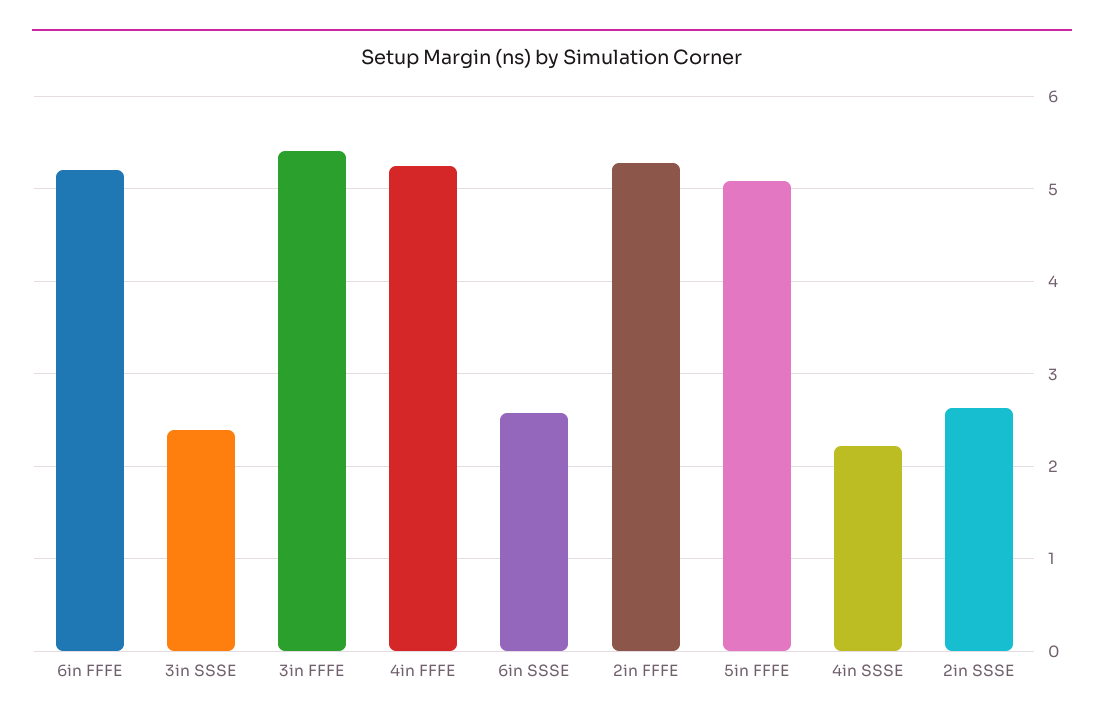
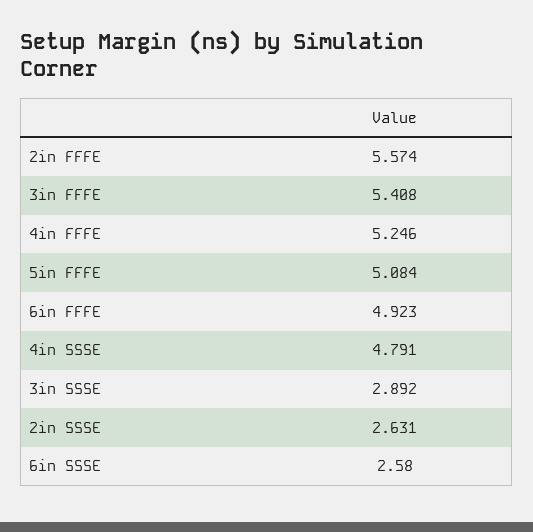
  {
-   "6in FFFE": 5.2,
+   "6in FFFE": 4.923,
-   "3in SSSE": 2.4,
+   "3in SSSE": 2.892,
    "3in FFFE": 5.408,
    "4in FFFE": 5.246,
    "6in SSSE": 2.58,
-   "2in FFFE": 5.3,
+   "2in FFFE": 5.574,
    "5in FFFE": 5.084,
-   "4in SSSE": 2.2,
+   "4in SSSE": 4.791,
    "2in SSSE": 2.631
  }

